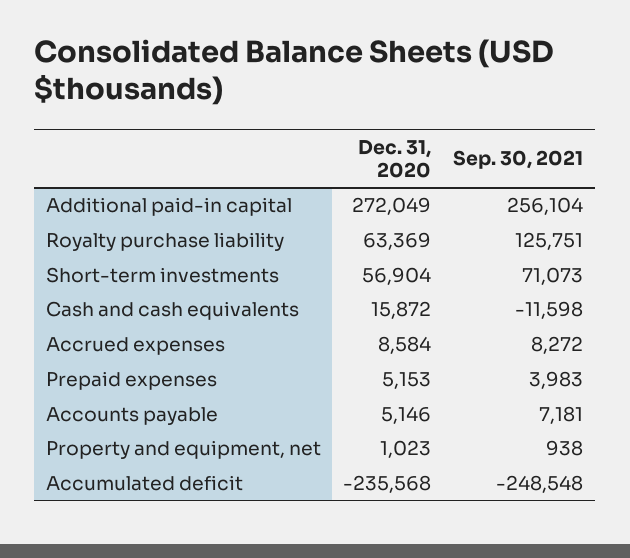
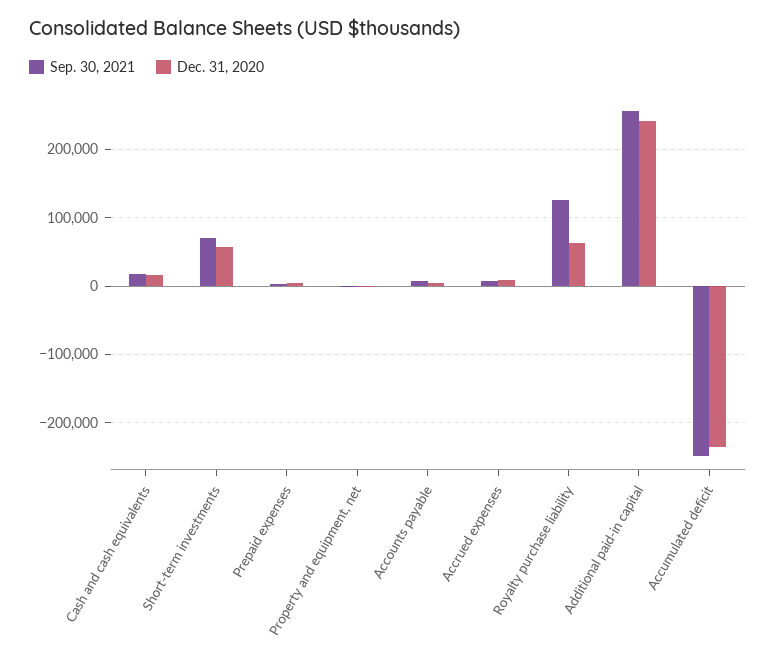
  {
    "Dec. 31, 2020": {
-     "Additional paid-in capital": 272049,
+     "Additional paid-in capital": 240000,
      "Royalty purchase liability": 63369,
      "Short-term investments": 56904,
      "Cash and cash equivalents": 15872,
      "Accrued expenses": 8584,
      "Prepaid expenses": 5153,
      "Accounts payable": 5146,
      "Property and equipment, net": 1023,
      "Accumulated deficit": -235568
    },
    "Sep. 30, 2021": {
      "Additional paid-in capital": 256104,
      "Royalty purchase liability": 125751,
      "Short-term investments": 71073,
-     "Cash and cash equivalents": -11598,
+     "Cash and cash equivalents": 20000,
      "Accrued expenses": 8272,
      "Prepaid expenses": 3983,
      "Accounts payable": 7181,
      "Property and equipment, net": 938,
      "Accumulated deficit": -248548
    }
  }

